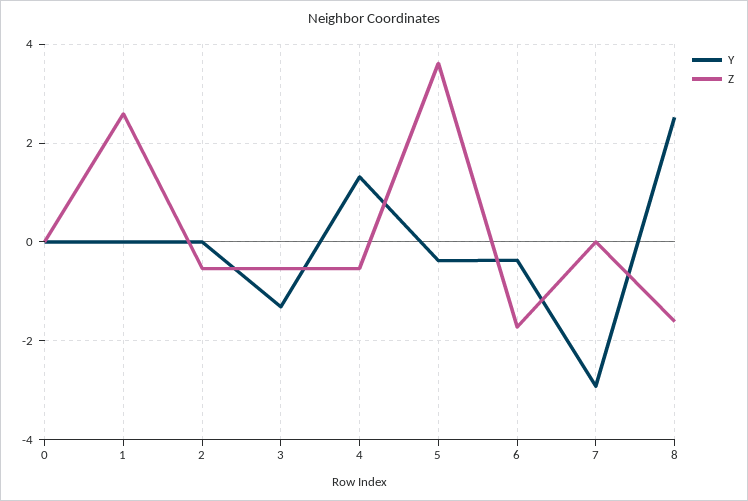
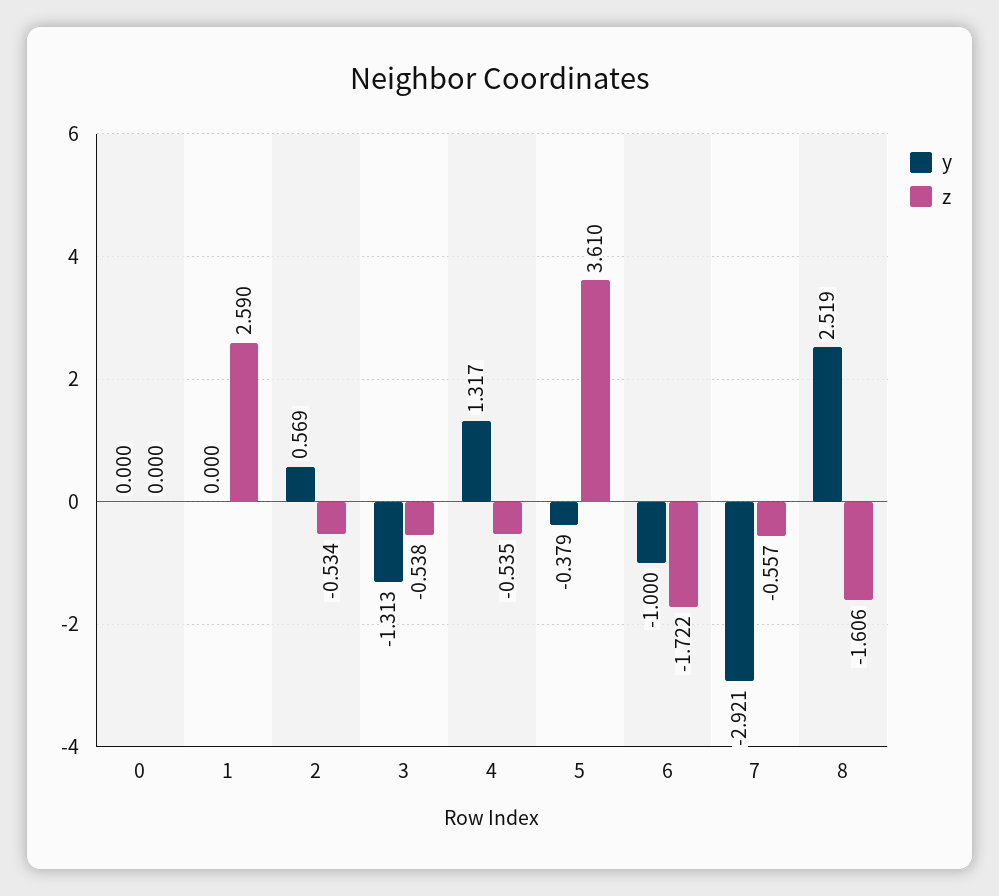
  {
    "Y": {
      "0": 0,
      "1": 0,
-     "2": 0,
+     "2": 0.569,
      "3": -1.313,
      "4": 1.317,
      "5": -0.379,
-     "6": -0.4,
+     "6": -1,
      "7": -2.921,
      "8": 2.519
    },
    "Z": {
      "0": 0,
      "1": 2.59,
      "2": -0.534,
      "3": -0.538,
      "4": -0.535,
      "5": 3.61,
      "6": -1.722,
-     "7": 0,
+     "7": -0.557,
      "8": -1.606
    }
  }

